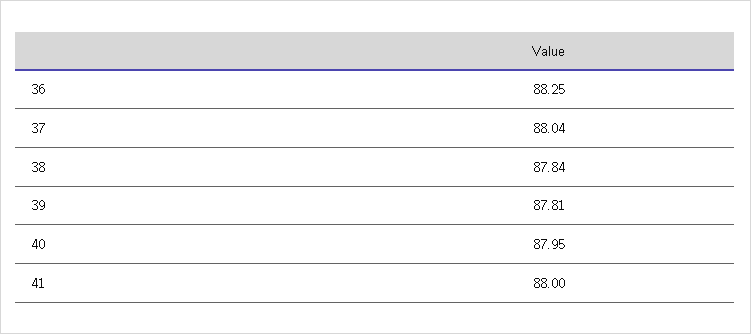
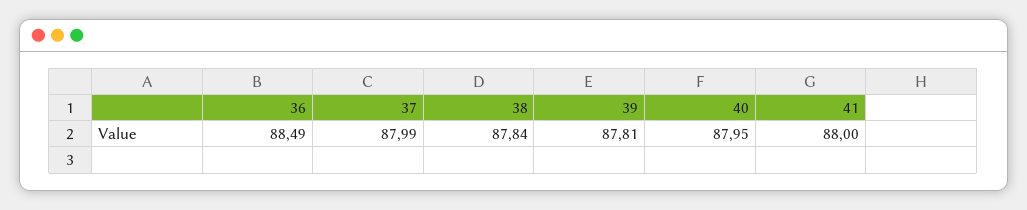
  {
-   "36": 88.25,
+   "36": 88.49,
-   "37": 88.04,
+   "37": 87.99,
    "38": 87.84,
    "39": 87.81,
    "40": 87.95,
    "41": 88
  }

